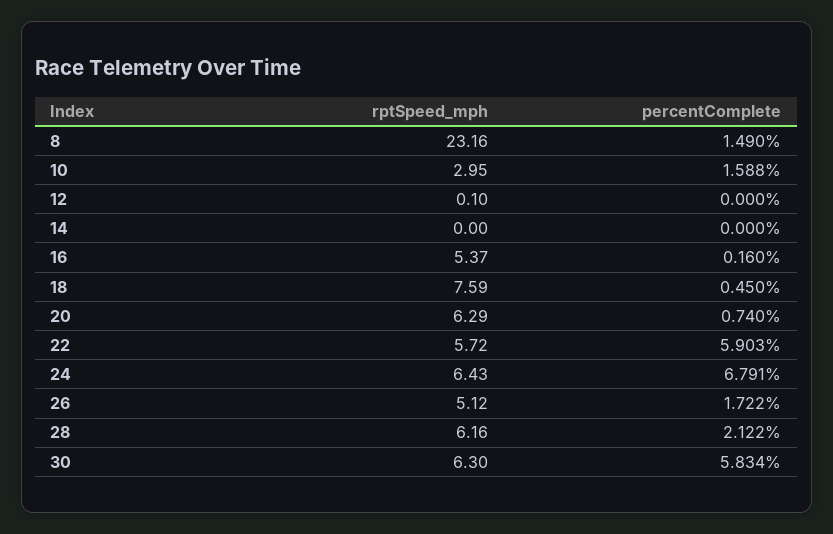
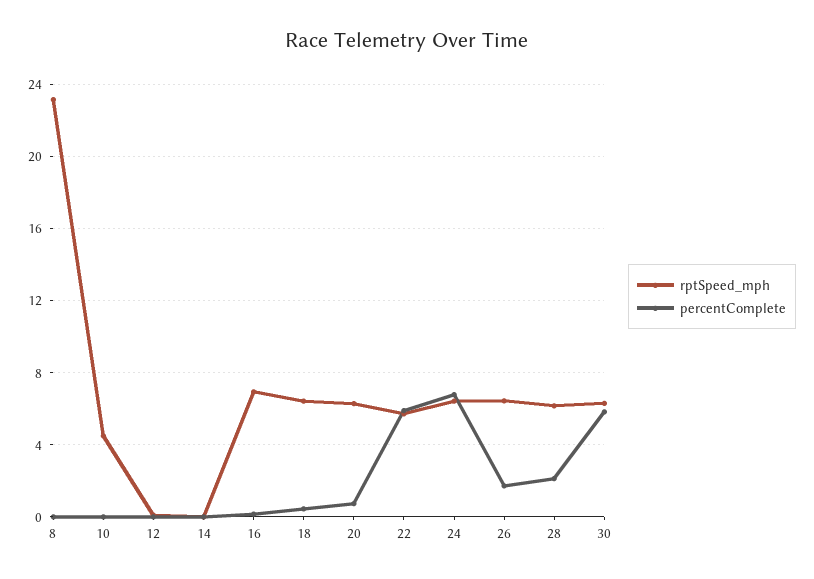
  {
    "rptSpeed_mph": {
      "8": 23.16,
-     "10": 2.95,
+     "10": 4.5,
      "12": 0.1,
      "14": 0,
-     "16": 5.37,
+     "16": 7,
-     "18": 7.59,
+     "18": 6.5,
      "20": 6.29,
      "22": 5.72,
      "24": 6.43,
-     "26": 5.12,
+     "26": 6.5,
      "28": 6.16,
      "30": 6.3
    },
    "percentComplete": {
-     "8": 1.49,
+     "8": 0,
-     "10": 1.588,
+     "10": 0,
      "12": 0,
      "14": 0,
      "16": 0.16,
      "18": 0.45,
      "20": 0.74,
      "22": 5.903,
      "24": 6.791,
      "26": 1.722,
      "28": 2.122,
      "30": 5.834
    }
  }

